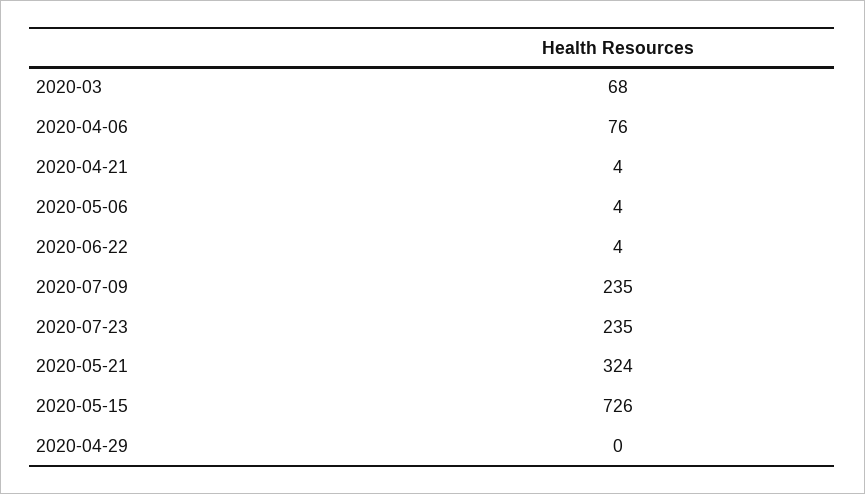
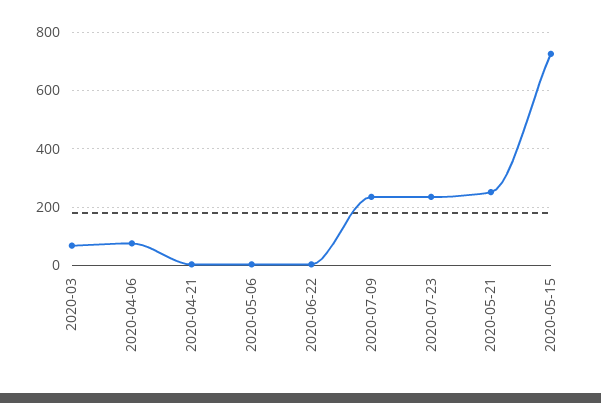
  {
    "2020-03": 68,
    "2020-04-06": 76,
    "2020-04-21": 4,
    "2020-05-06": 4,
    "2020-06-22": 4,
    "2020-07-09": 235,
    "2020-07-23": 235,
-   "2020-05-21": 324,
+   "2020-05-21": 250,
-   "2020-05-15": 726,
+   "2020-05-15": 726
-   "2020-04-29": 0
  }

